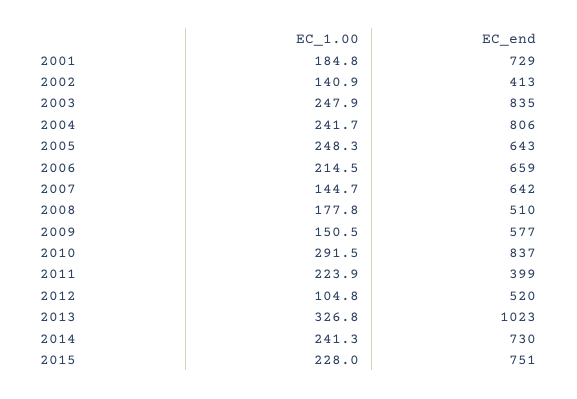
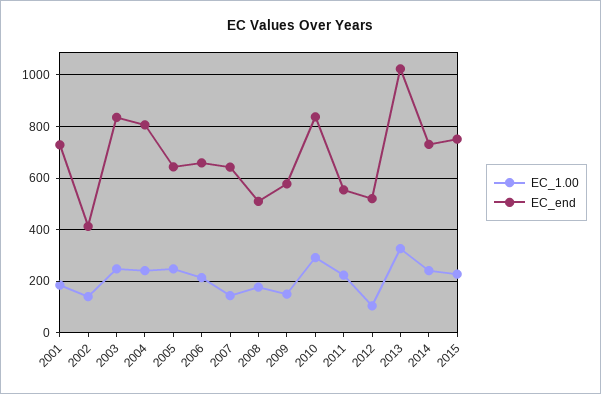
  {
    "EC_1.00": {
      "2001": 184.8,
      "2002": 140.9,
      "2003": 247.9,
      "2004": 241.7,
      "2005": 248.3,
      "2006": 214.5,
      "2007": 144.7,
      "2008": 177.8,
      "2009": 150.5,
      "2010": 291.5,
      "2011": 223.9,
      "2012": 104.8,
      "2013": 326.8,
      "2014": 241.3,
      "2015": 228
    },
    "EC_end": {
      "2001": 729,
      "2002": 413,
      "2003": 835,
      "2004": 806,
      "2005": 643,
      "2006": 659,
      "2007": 642,
      "2008": 510,
      "2009": 577,
      "2010": 837,
-     "2011": 399,
+     "2011": 550,
      "2012": 520,
      "2013": 1023,
      "2014": 730,
      "2015": 751
    }
  }

